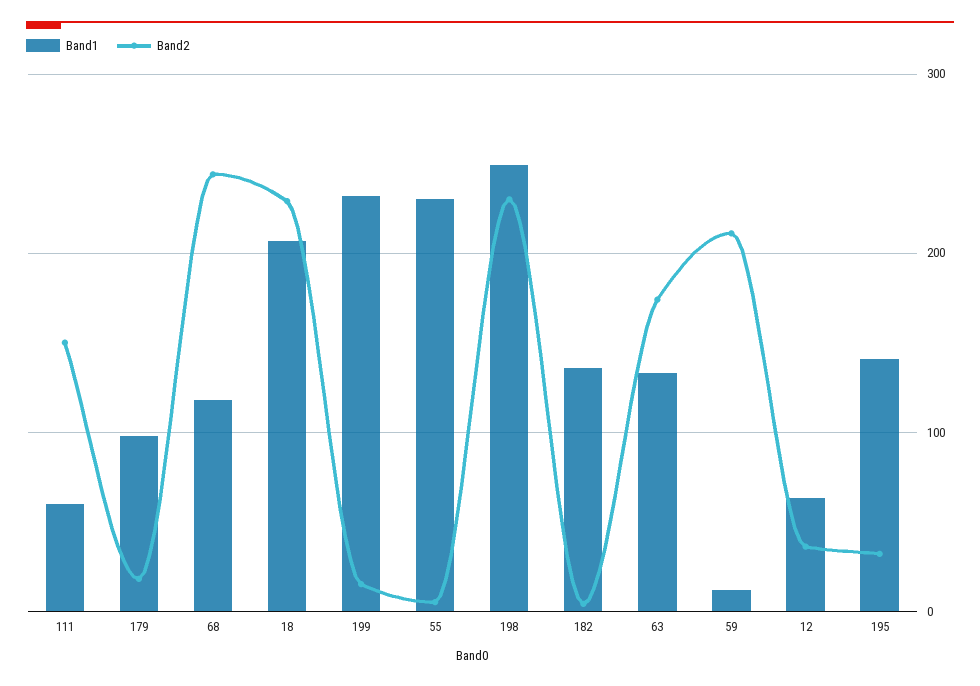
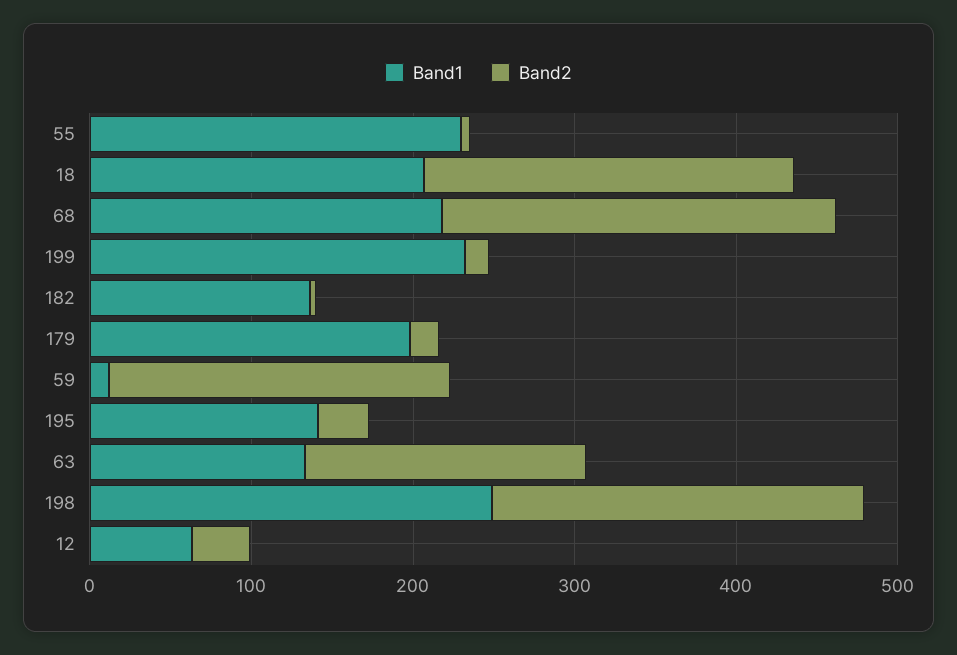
  {
    "Band1": {
-     "111": 60,
-     "179": 100,
+     "179": 200,
-     "68": 120,
+     "68": 220,
      "18": 210,
      "199": 230,
      "55": 230,
      "198": 250,
      "182": 140,
      "63": 130,
      "59": 10,
      "12": 60,
      "195": 140
    },
    "Band2": {
-     "111": 150,
      "179": 20,
      "68": 240,
      "18": 230,
      "199": 20,
      "55": 10,
      "198": 230,
      "182": 0,
      "63": 170,
      "59": 210,
      "12": 40,
      "195": 30
    }
  }

